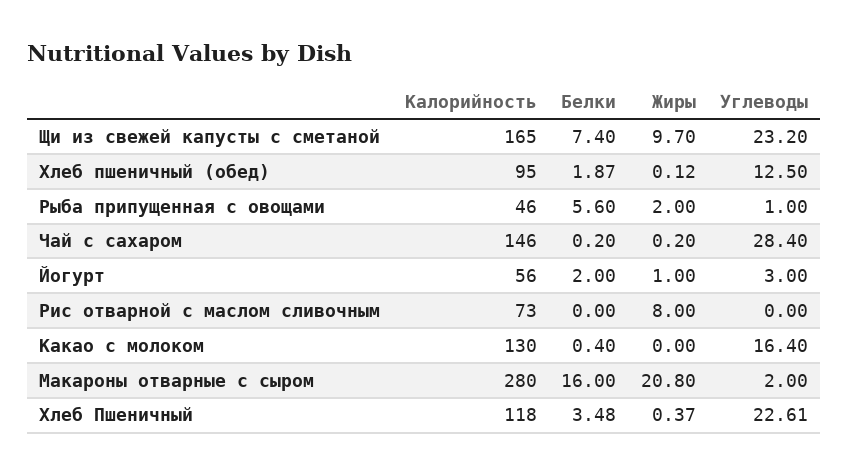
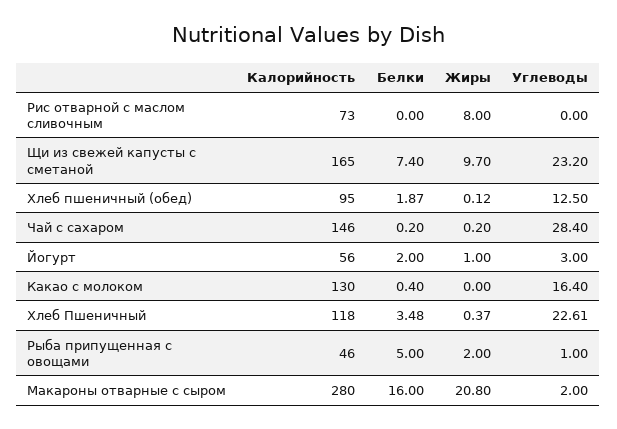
  {
    "Калорийность": {
      "Щи из свежей капусты с сметаной": 165,
      "Хлеб пшеничный (обед)": 95,
      "Рыба припущенная с овощами": 46,
      "Чай с сахаром": 146,
      "Йогурт": 56,
      "Рис отварной с маслом сливочным": 73,
      "Какао с молоком": 130,
      "Макароны отварные с сыром": 280,
      "Хлеб Пшеничный": 118
    },
    "Белки": {
      "Щи из свежей капусты с сметаной": 7.4,
      "Хлеб пшеничный (обед)": 1.87,
-     "Рыба припущенная с овощами": 5.6,
+     "Рыба припущенная с овощами": 5,
      "Чай с сахаром": 0.2,
      "Йогурт": 2,
      "Рис отварной с маслом сливочным": 0,
      "Какао с молоком": 0.4,
      "Макароны отварные с сыром": 16,
      "Хлеб Пшеничный": 3.48
    },
    "Жиры": {
      "Щи из свежей капусты с сметаной": 9.7,
      "Хлеб пшеничный (обед)": 0.12,
      "Рыба припущенная с овощами": 2,
      "Чай с сахаром": 0.2,
      "Йогурт": 1,
      "Рис отварной с маслом сливочным": 8,
      "Какао с молоком": 0,
      "Макароны отварные с сыром": 20.8,
      "Хлеб Пшеничный": 0.37
    },
    "Углеводы": {
      "Щи из свежей капусты с сметаной": 23.2,
      "Хлеб пшеничный (обед)": 12.5,
      "Рыба припущенная с овощами": 1,
      "Чай с сахаром": 28.4,
      "Йогурт": 3,
      "Рис отварной с маслом сливочным": 0,
      "Какао с молоком": 16.4,
      "Макароны отварные с сыром": 2,
      "Хлеб Пшеничный": 22.61
    }
  }

